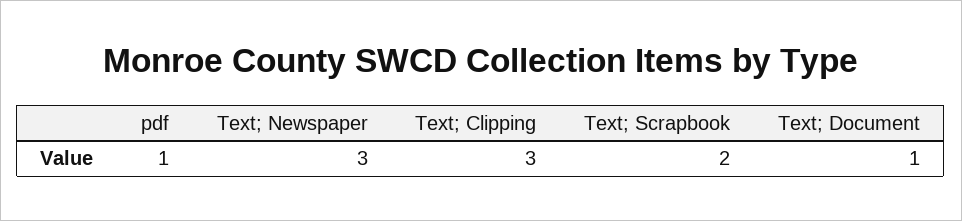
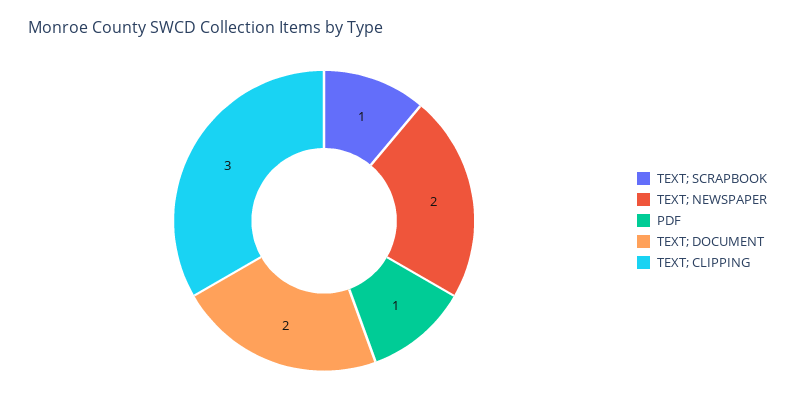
  {
    "pdf": 1,
-   "Text; Newspaper": 3,
+   "Text; Newspaper": 2,
    "Text; Clipping": 3,
-   "Text; Scrapbook": 2,
+   "Text; Scrapbook": 1,
-   "Text; Document": 1
+   "Text; Document": 2
  }

